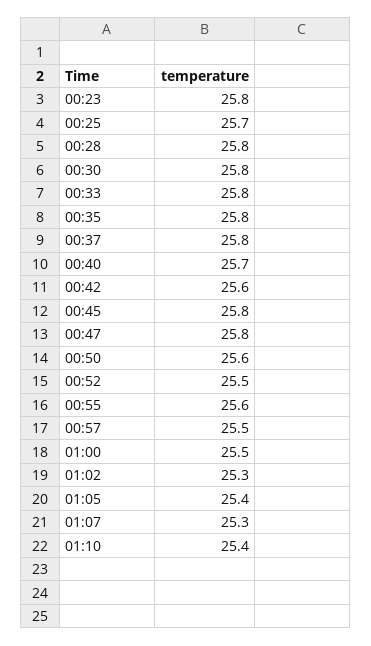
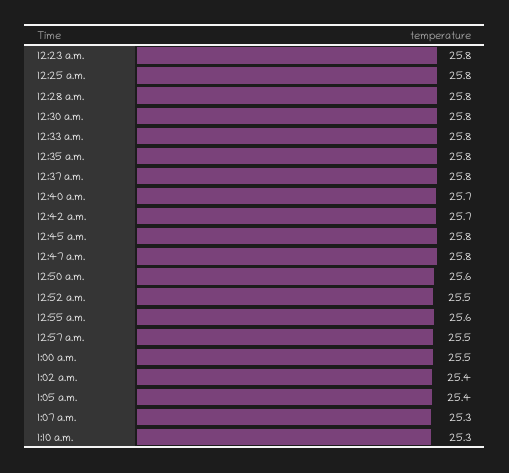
  {
    "00:23": 25.8,
-   "00:25": 25.7,
+   "00:25": 25.8,
    "00:28": 25.8,
    "00:30": 25.8,
    "00:33": 25.8,
    "00:35": 25.8,
    "00:37": 25.8,
    "00:40": 25.7,
-   "00:42": 25.6,
+   "00:42": 25.7,
    "00:45": 25.8,
    "00:47": 25.8,
    "00:50": 25.6,
    "00:52": 25.5,
    "00:55": 25.6,
    "00:57": 25.5,
    "01:00": 25.5,
-   "01:02": 25.3,
+   "01:02": 25.4,
    "01:05": 25.4,
    "01:07": 25.3,
-   "01:10": 25.4
+   "01:10": 25.3
  }

